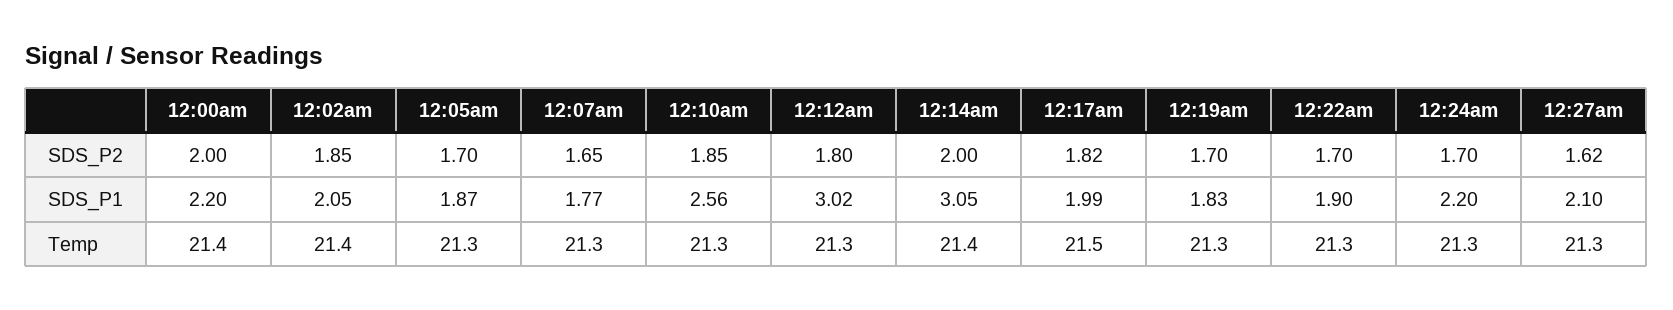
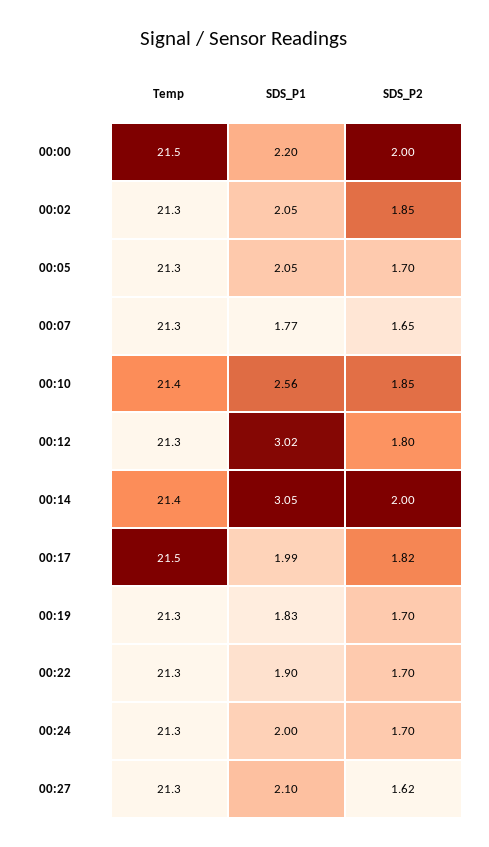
  {
    "12:00am": {
      "SDS_P2": 2,
      "SDS_P1": 2.2,
-     "Temp": 21.4
+     "Temp": 21.5
    },
    "12:02am": {
      "SDS_P2": 1.85,
      "SDS_P1": 2.05,
-     "Temp": 21.4
+     "Temp": 21.3
    },
    "12:05am": {
      "SDS_P2": 1.7,
-     "SDS_P1": 1.87,
+     "SDS_P1": 2.05,
      "Temp": 21.3
    },
    "12:07am": {
      "SDS_P2": 1.65,
      "SDS_P1": 1.77,
      "Temp": 21.3
    },
    "12:10am": {
      "SDS_P2": 1.85,
      "SDS_P1": 2.56,
-     "Temp": 21.3
+     "Temp": 21.4
    },
    "12:12am": {
      "SDS_P2": 1.8,
      "SDS_P1": 3.02,
      "Temp": 21.3
    },
    "12:14am": {
      "SDS_P2": 2,
      "SDS_P1": 3.05,
      "Temp": 21.4
    },
    "12:17am": {
      "SDS_P2": 1.82,
      "SDS_P1": 1.99,
      "Temp": 21.5
    },
    "12:19am": {
      "SDS_P2": 1.7,
      "SDS_P1": 1.83,
      "Temp": 21.3
    },
    "12:22am": {
      "SDS_P2": 1.7,
      "SDS_P1": 1.9,
      "Temp": 21.3
    },
    "12:24am": {
      "SDS_P2": 1.7,
-     "SDS_P1": 2.2,
+     "SDS_P1": 2,
      "Temp": 21.3
    },
    "12:27am": {
      "SDS_P2": 1.62,
      "SDS_P1": 2.1,
      "Temp": 21.3
    }
  }

